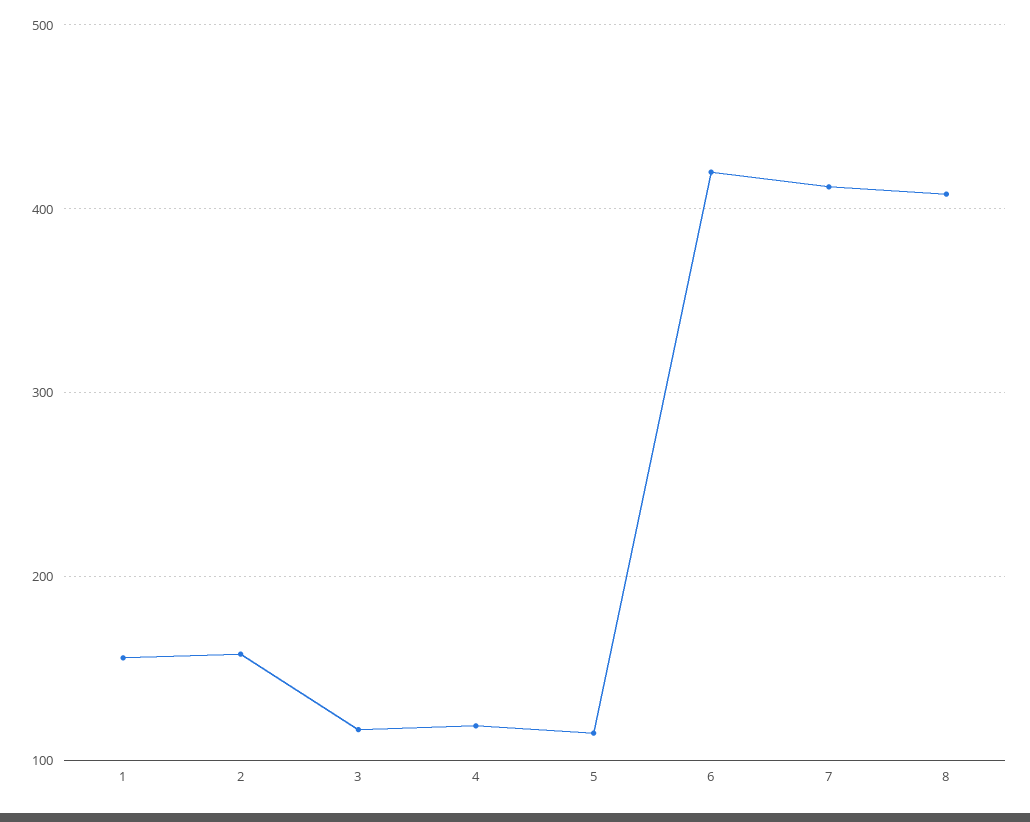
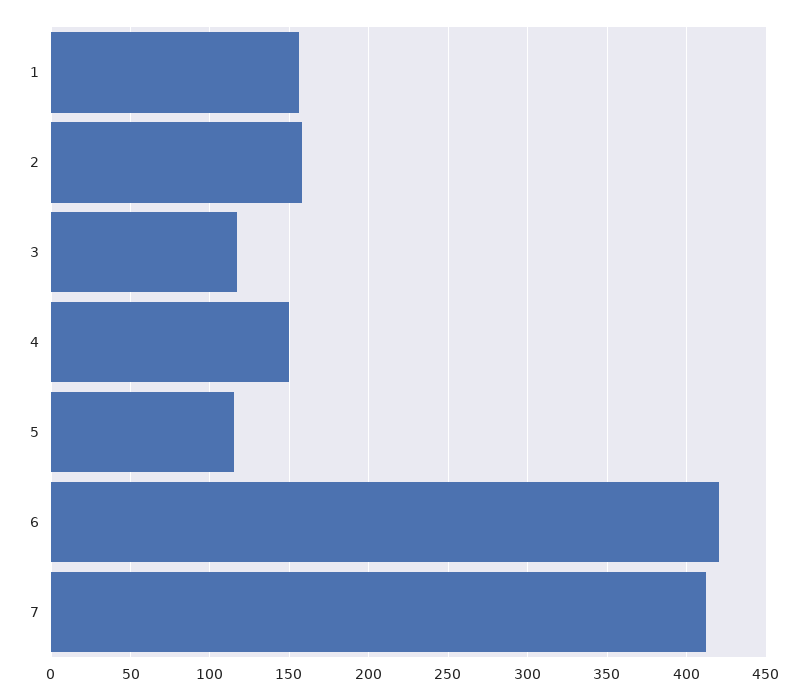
  {
    "1": 155,
    "2": 160,
    "3": 115,
-   "4": 120,
+   "4": 150,
    "5": 115,
    "6": 420,
-   "7": 410,
+   "7": 410
-   "8": 410
  }

